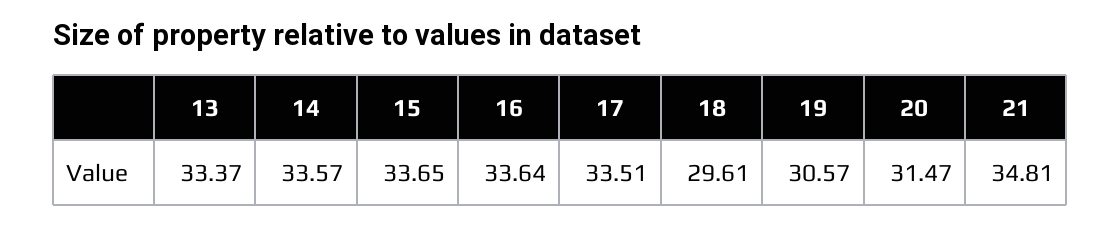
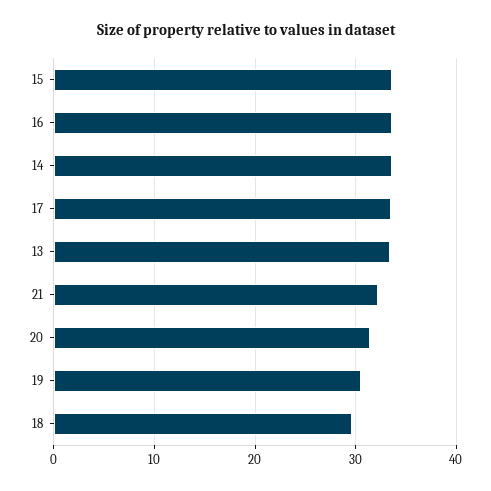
  {
    "13": 33.37,
    "14": 33.57,
    "15": 33.65,
    "16": 33.64,
    "17": 33.51,
    "18": 29.61,
    "19": 30.57,
    "20": 31.47,
-   "21": 34.81
+   "21": 32
  }

